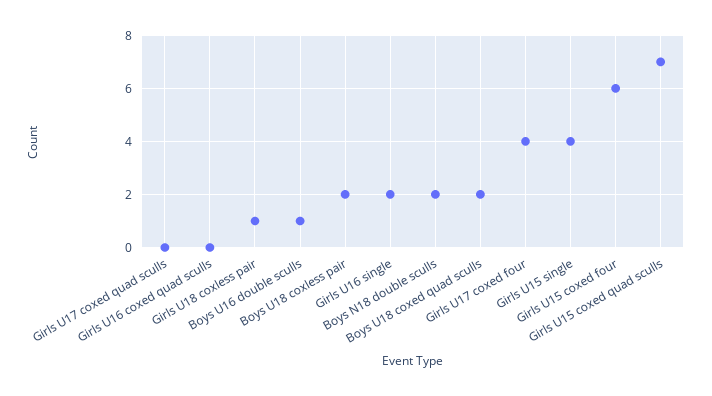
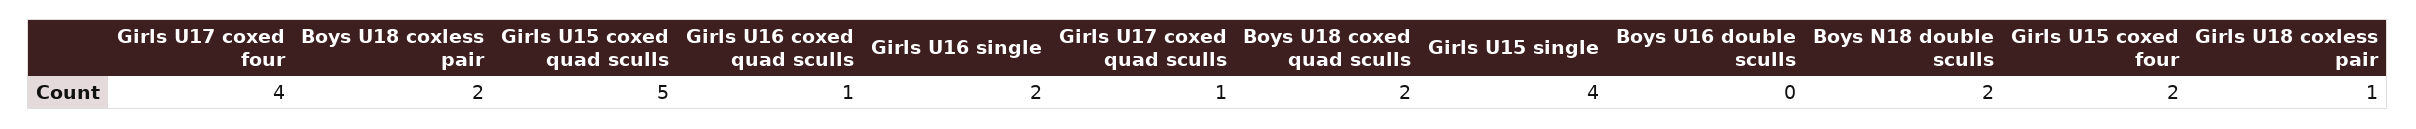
  {
-   "Girls U17 coxed quad sculls": 0,
+   "Girls U17 coxed quad sculls": 1,
-   "Girls U16 coxed quad sculls": 0,
+   "Girls U16 coxed quad sculls": 1,
    "Girls U18 coxless pair": 1,
-   "Boys U16 double sculls": 1,
+   "Boys U16 double sculls": 0,
    "Boys U18 coxless pair": 2,
    "Girls U16 single": 2,
    "Boys N18 double sculls": 2,
    "Boys U18 coxed quad sculls": 2,
    "Girls U17 coxed four": 4,
    "Girls U15 single": 4,
-   "Girls U15 coxed four": 6,
+   "Girls U15 coxed four": 2,
-   "Girls U15 coxed quad sculls": 7
+   "Girls U15 coxed quad sculls": 5
  }

